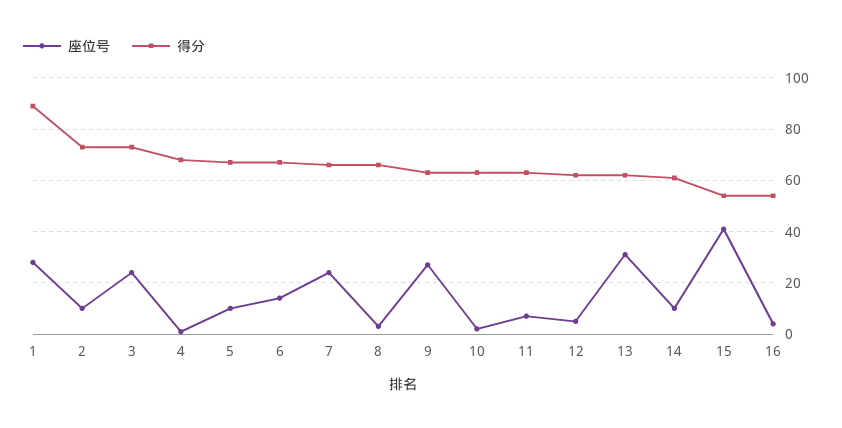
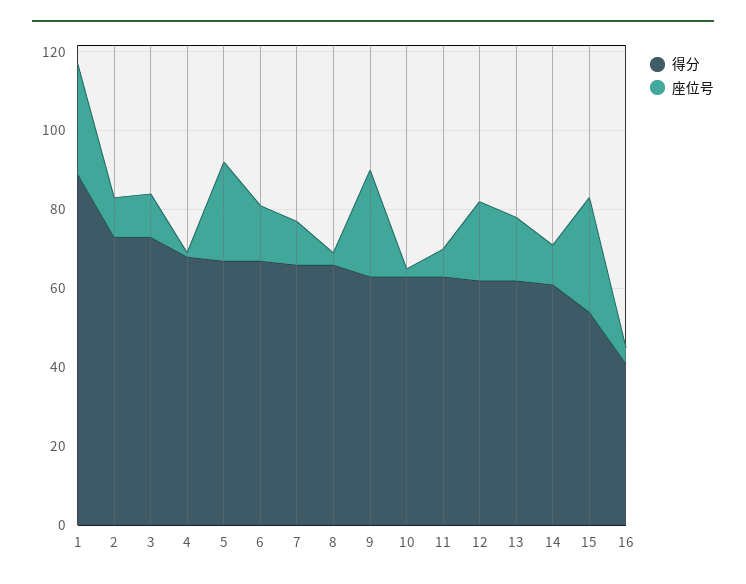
  {
    "座位号": {
      "1": 30,
      "2": 10,
-     "3": 25,
+     "3": 10,
      "4": 0,
-     "5": 10,
+     "5": 25,
      "6": 15,
-     "7": 25,
+     "7": 10,
      "8": 5,
      "9": 25,
      "10": 0,
      "11": 5,
-     "12": 5,
+     "12": 20,
-     "13": 30,
+     "13": 15,
      "14": 10,
-     "15": 40,
+     "15": 30,
      "16": 5
    },
    "得分": {
      "1": 90,
      "2": 75,
      "3": 75,
      "4": 70,
      "5": 65,
      "6": 65,
      "7": 65,
      "8": 65,
      "9": 65,
      "10": 65,
      "11": 65,
      "12": 60,
      "13": 60,
      "14": 60,
      "15": 55,
-     "16": 55
+     "16": 40
    }
  }

